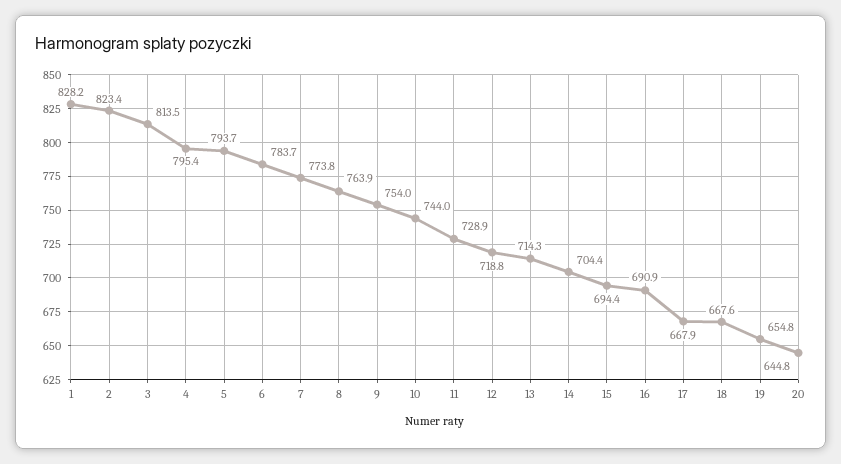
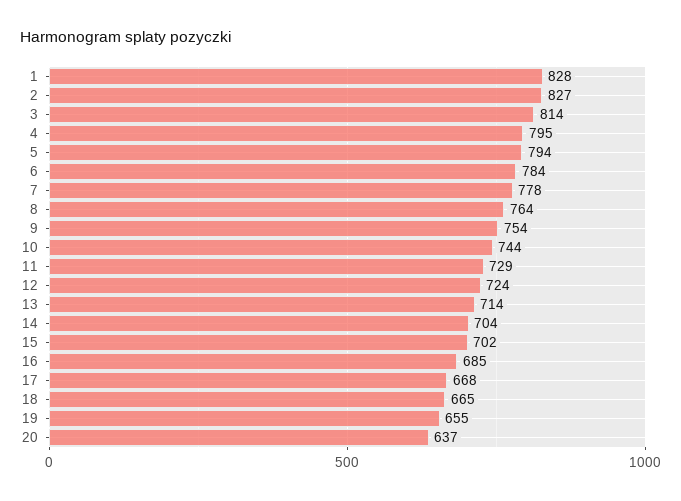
  {
    "1": 828.2,
-   "2": 823.4,
+   "2": 827,
    "3": 813.5,
    "4": 795.4,
    "5": 793.7,
    "6": 783.7,
-   "7": 773.8,
+   "7": 778,
    "8": 763.9,
    "9": 754,
    "10": 744,
    "11": 728.9,
-   "12": 718.8,
+   "12": 724,
    "13": 714.3,
    "14": 704.4,
-   "15": 694.4,
+   "15": 702,
-   "16": 690.9,
+   "16": 685,
    "17": 667.9,
-   "18": 667.6,
+   "18": 665,
    "19": 654.8,
-   "20": 644.8
+   "20": 637
  }

